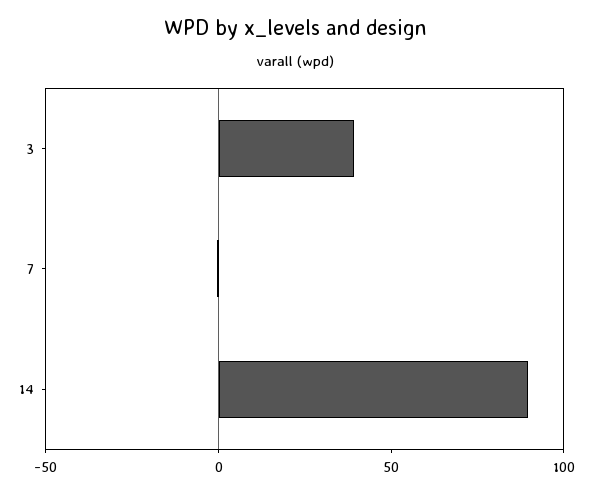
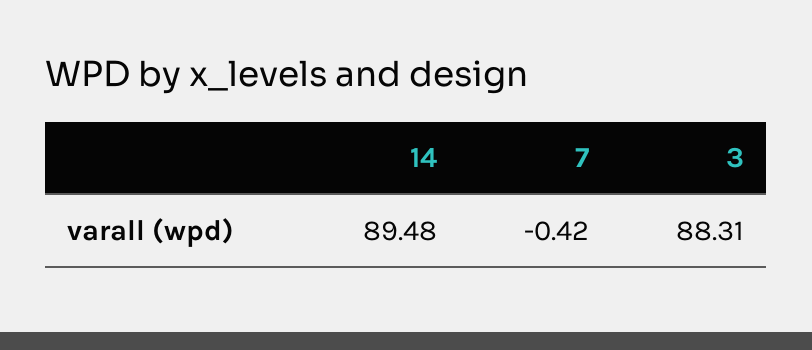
  {
-   "3": 40,
+   "3": 88.31,
    "7": -0.42,
    "14": 89.48
  }

